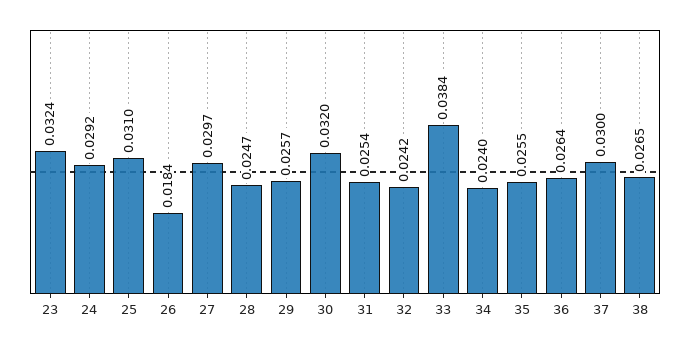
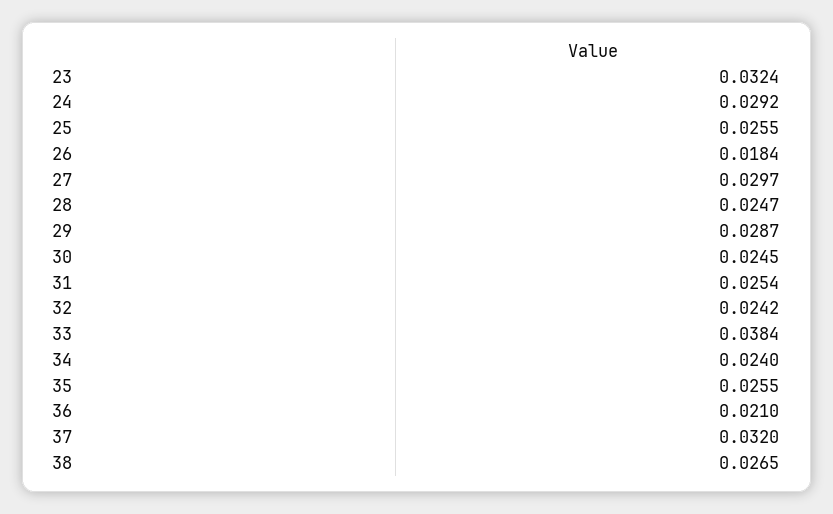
  {
    "23": 0.0324,
    "24": 0.0292,
-   "25": 0.031,
+   "25": 0.0255,
    "26": 0.0184,
    "27": 0.0297,
    "28": 0.0247,
-   "29": 0.0257,
+   "29": 0.0287,
-   "30": 0.032,
+   "30": 0.0245,
    "31": 0.0254,
    "32": 0.0242,
    "33": 0.0384,
    "34": 0.024,
    "35": 0.0255,
-   "36": 0.0264,
+   "36": 0.021,
-   "37": 0.03,
+   "37": 0.032,
    "38": 0.0265
  }

